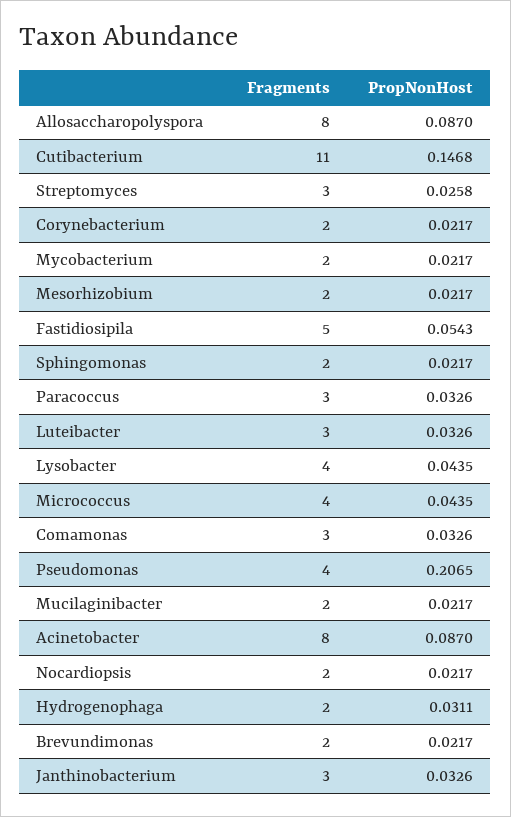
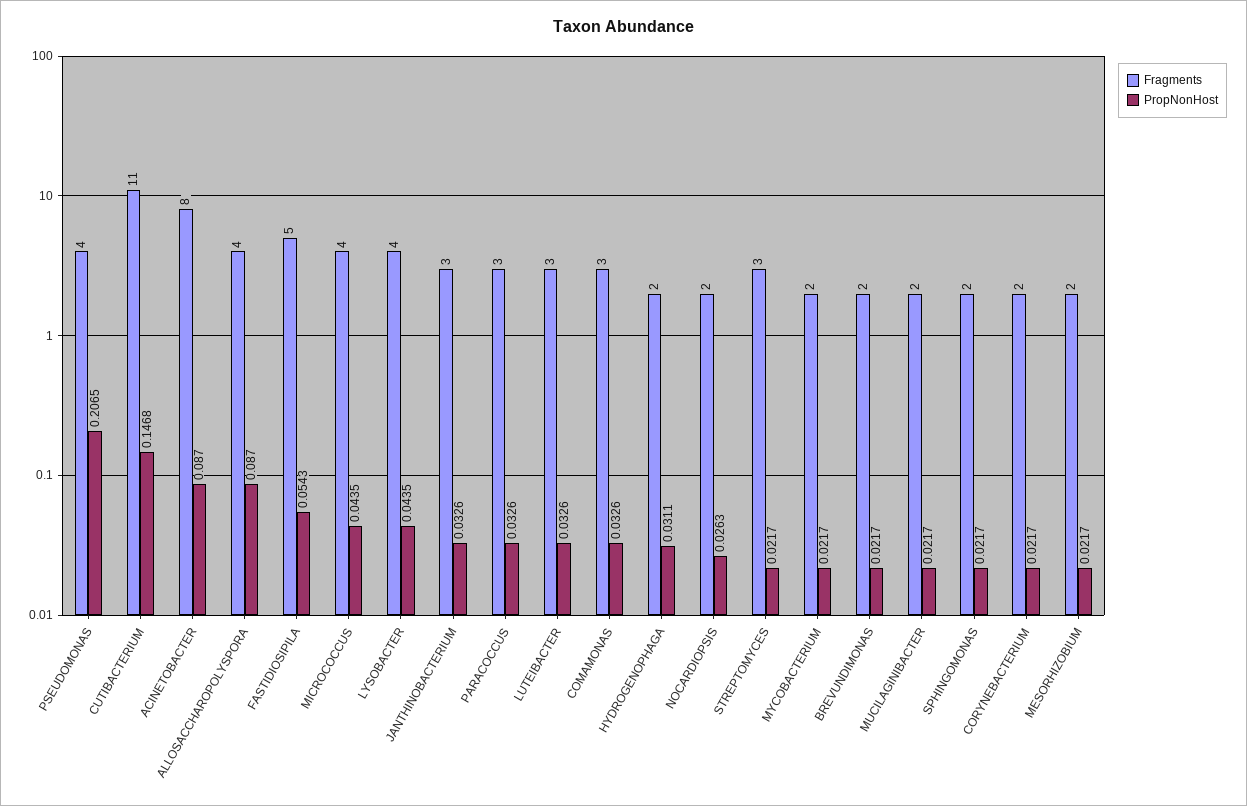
  {
    "Fragments": {
-     "Allosaccharopolyspora": 8,
+     "Allosaccharopolyspora": 4,
      "Cutibacterium": 11,
      "Streptomyces": 3,
      "Corynebacterium": 2,
      "Mycobacterium": 2,
      "Mesorhizobium": 2,
      "Fastidiosipila": 5,
      "Sphingomonas": 2,
      "Paracoccus": 3,
      "Luteibacter": 3,
      "Lysobacter": 4,
      "Micrococcus": 4,
      "Comamonas": 3,
      "Pseudomonas": 4,
      "Mucilaginibacter": 2,
      "Acinetobacter": 8,
      "Nocardiopsis": 2,
      "Hydrogenophaga": 2,
      "Brevundimonas": 2,
      "Janthinobacterium": 3
    },
    "PropNonHost": {
      "Allosaccharopolyspora": 0.087,
      "Cutibacterium": 0.1468,
-     "Streptomyces": 0.0258,
+     "Streptomyces": 0.0217,
      "Corynebacterium": 0.0217,
      "Mycobacterium": 0.0217,
      "Mesorhizobium": 0.0217,
      "Fastidiosipila": 0.0543,
      "Sphingomonas": 0.0217,
      "Paracoccus": 0.0326,
      "Luteibacter": 0.0326,
      "Lysobacter": 0.0435,
      "Micrococcus": 0.0435,
      "Comamonas": 0.0326,
      "Pseudomonas": 0.2065,
      "Mucilaginibacter": 0.0217,
      "Acinetobacter": 0.087,
-     "Nocardiopsis": 0.0217,
+     "Nocardiopsis": 0.0263,
      "Hydrogenophaga": 0.0311,
      "Brevundimonas": 0.0217,
      "Janthinobacterium": 0.0326
    }
  }

